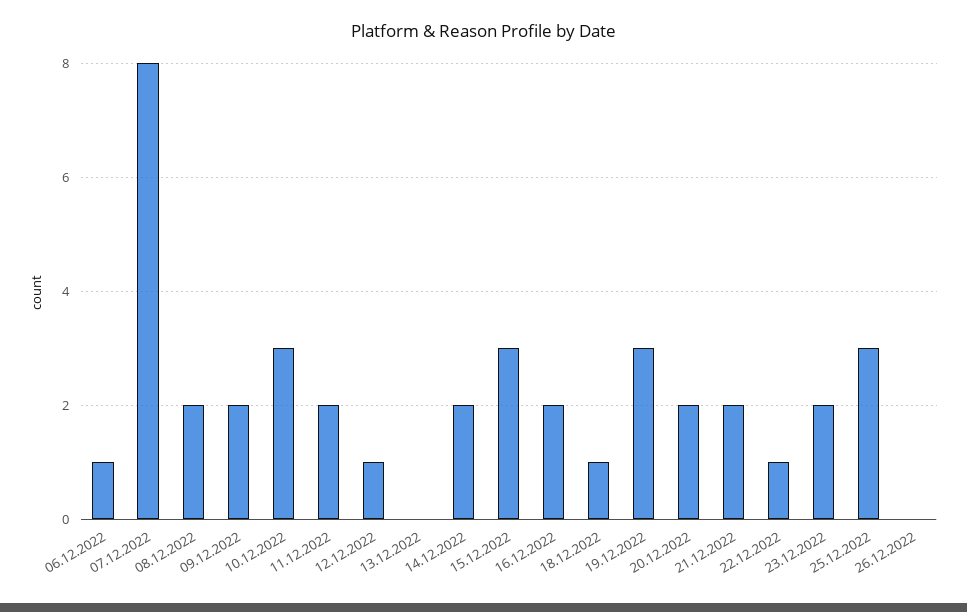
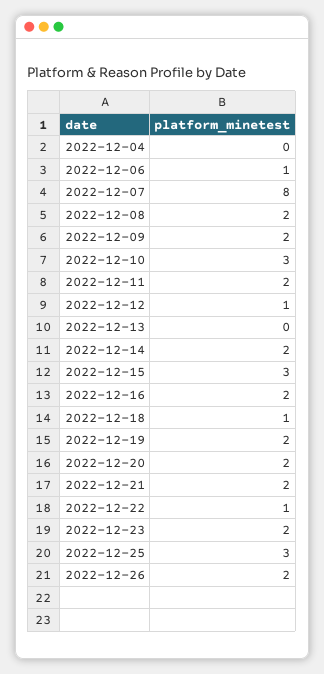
  {
    "06.12.2022": 1,
    "07.12.2022": 8,
    "08.12.2022": 2,
    "09.12.2022": 2,
    "10.12.2022": 3,
    "11.12.2022": 2,
    "12.12.2022": 1,
    "13.12.2022": 0,
    "14.12.2022": 2,
    "15.12.2022": 3,
    "16.12.2022": 2,
    "18.12.2022": 1,
-   "19.12.2022": 3,
+   "19.12.2022": 2,
    "20.12.2022": 2,
    "21.12.2022": 2,
    "22.12.2022": 1,
    "23.12.2022": 2,
    "25.12.2022": 3,
-   "26.12.2022": 0
+   "26.12.2022": 2,
+   "2022-12-04": 0
  }

